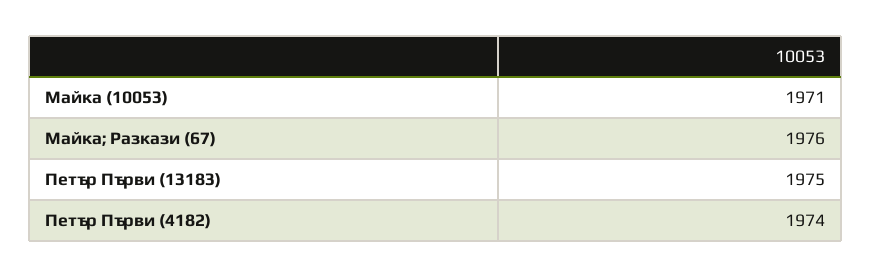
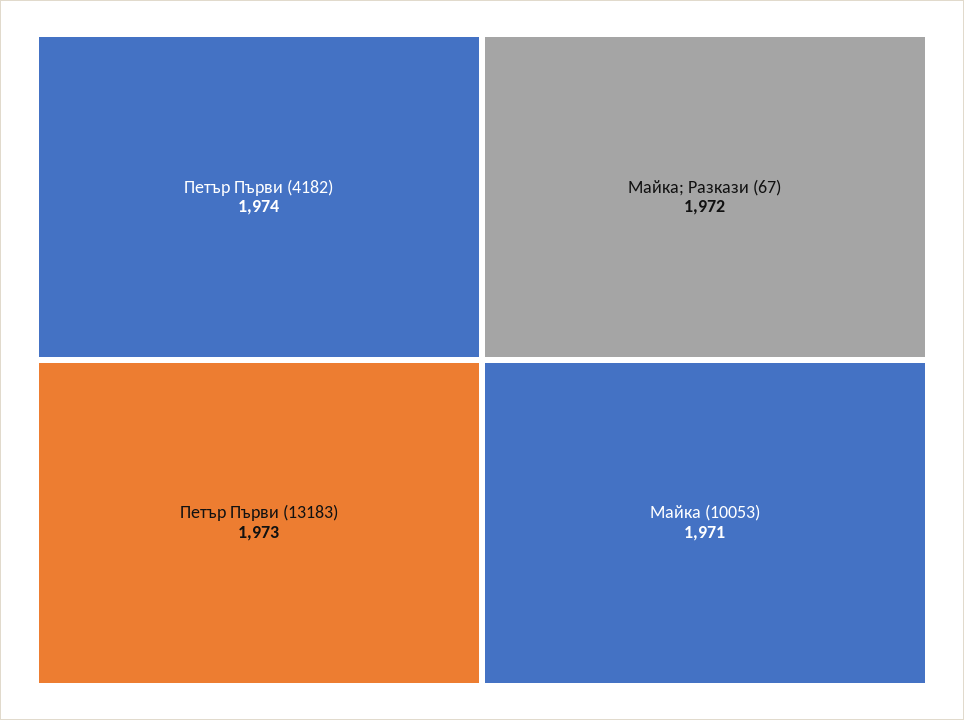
  {
    "Майка (10053)": 1971,
-   "Майка; Разкази (67)": 1976,
+   "Майка; Разкази (67)": 1972,
-   "Петър Първи (13183)": 1975,
+   "Петър Първи (13183)": 1973,
    "Петър Първи (4182)": 1974
  }

